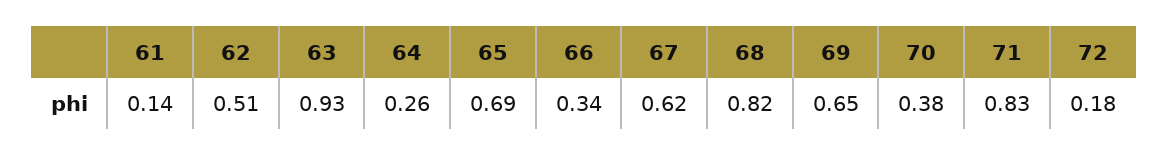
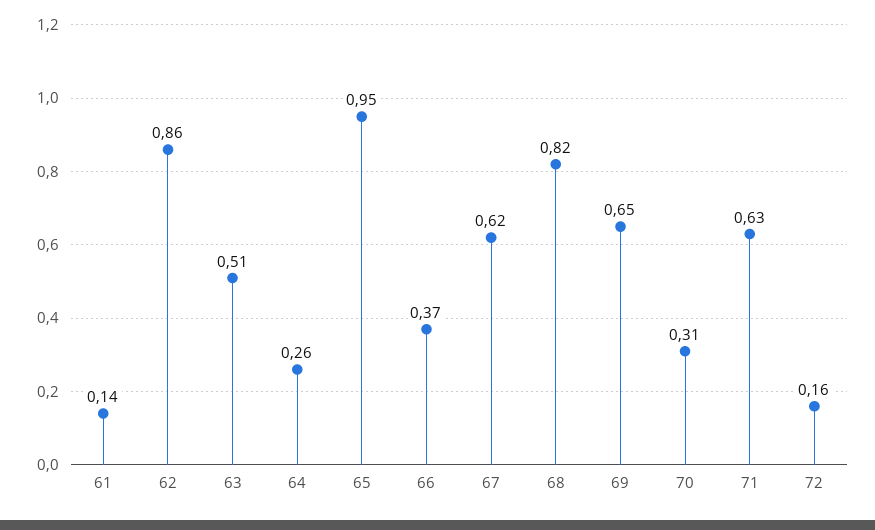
  {
    "61": 0.14,
-   "62": 0.51,
+   "62": 0.86,
-   "63": 0.93,
+   "63": 0.51,
    "64": 0.26,
-   "65": 0.69,
+   "65": 0.95,
-   "66": 0.34,
+   "66": 0.37,
    "67": 0.62,
    "68": 0.82,
    "69": 0.65,
-   "70": 0.38,
+   "70": 0.31,
-   "71": 0.83,
+   "71": 0.63,
-   "72": 0.18
+   "72": 0.16
  }

